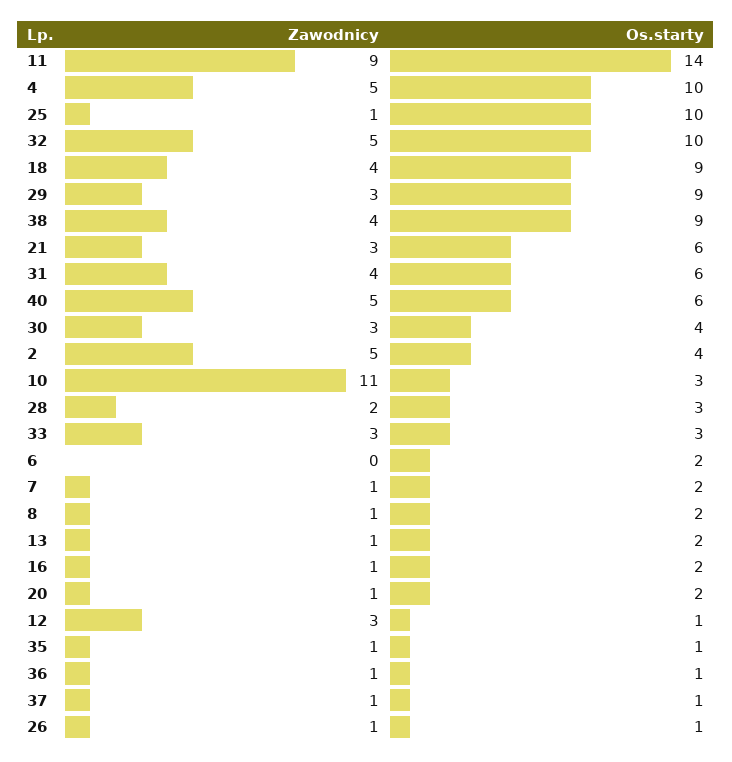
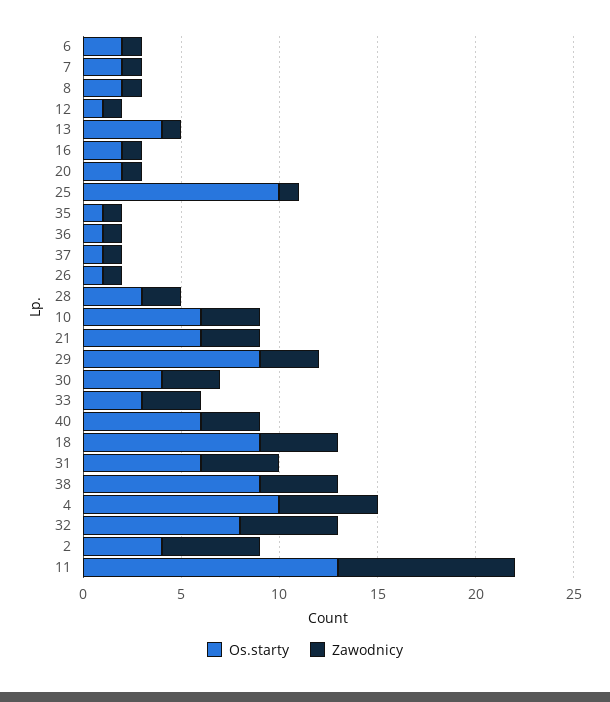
  {
    "Zawodnicy": {
      "11": 9,
      "4": 5,
      "25": 1,
      "32": 5,
      "18": 4,
      "29": 3,
      "38": 4,
      "21": 3,
      "31": 4,
-     "40": 5,
+     "40": 3,
      "30": 3,
      "2": 5,
-     "10": 11,
+     "10": 3,
      "28": 2,
      "33": 3,
-     "6": 0,
+     "6": 1,
      "7": 1,
      "8": 1,
      "13": 1,
      "16": 1,
      "20": 1,
-     "12": 3,
+     "12": 1,
      "35": 1,
      "36": 1,
      "37": 1,
      "26": 1
    },
    "Os.starty": {
-     "11": 14,
+     "11": 13,
      "4": 10,
      "25": 10,
-     "32": 10,
+     "32": 8,
      "18": 9,
      "29": 9,
      "38": 9,
      "21": 6,
      "31": 6,
      "40": 6,
      "30": 4,
      "2": 4,
-     "10": 3,
+     "10": 6,
      "28": 3,
      "33": 3,
      "6": 2,
      "7": 2,
      "8": 2,
-     "13": 2,
+     "13": 4,
      "16": 2,
      "20": 2,
      "12": 1,
      "35": 1,
      "36": 1,
      "37": 1,
      "26": 1
    }
  }

